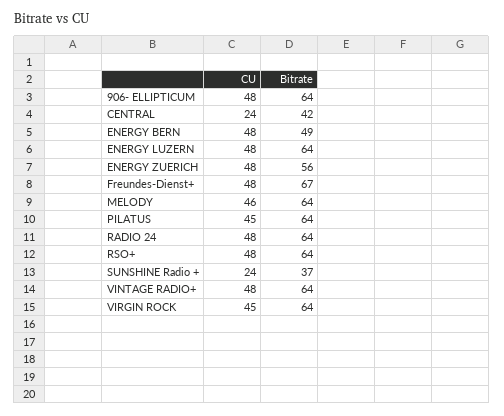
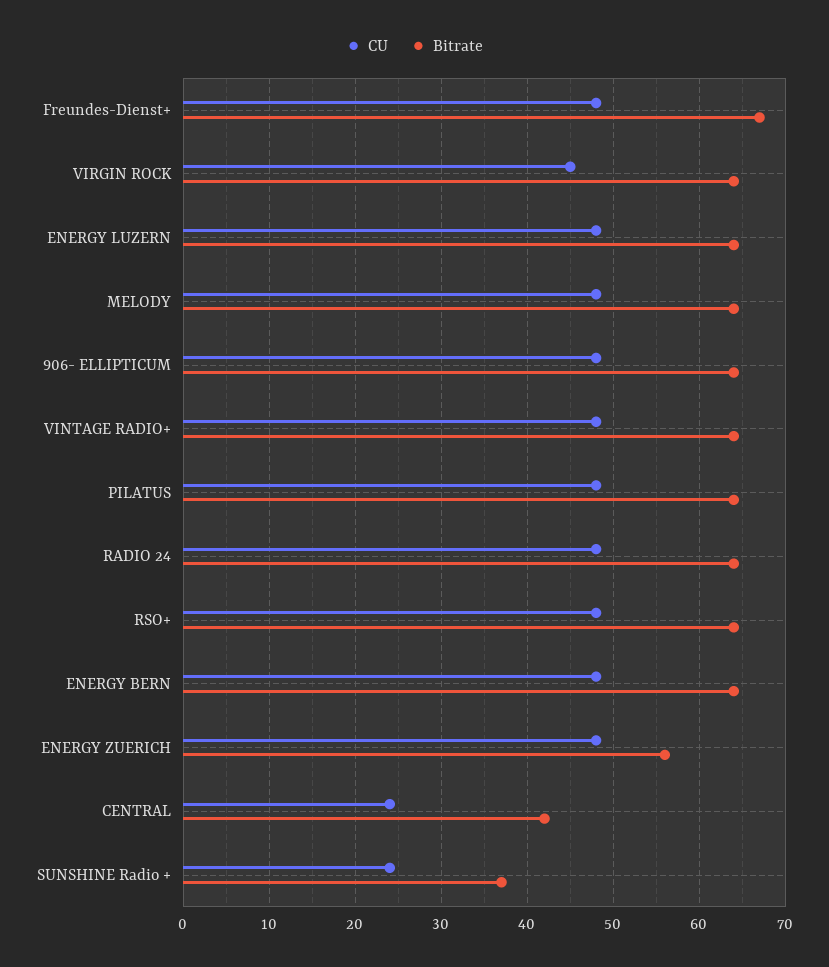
  {
    "CU": {
      "906- ELLIPTICUM": 48,
      "CENTRAL": 24,
      "ENERGY BERN": 48,
      "ENERGY LUZERN": 48,
      "ENERGY ZUERICH": 48,
      "Freundes-Dienst+": 48,
-     "MELODY": 46,
+     "MELODY": 48,
-     "PILATUS": 45,
+     "PILATUS": 48,
      "RADIO 24": 48,
      "RSO+": 48,
      "SUNSHINE Radio +": 24,
      "VINTAGE RADIO+": 48,
      "VIRGIN ROCK": 45
    },
    "Bitrate": {
      "906- ELLIPTICUM": 64,
      "CENTRAL": 42,
-     "ENERGY BERN": 49,
+     "ENERGY BERN": 64,
      "ENERGY LUZERN": 64,
      "ENERGY ZUERICH": 56,
      "Freundes-Dienst+": 67,
      "MELODY": 64,
      "PILATUS": 64,
      "RADIO 24": 64,
      "RSO+": 64,
      "SUNSHINE Radio +": 37,
      "VINTAGE RADIO+": 64,
      "VIRGIN ROCK": 64
    }
  }

